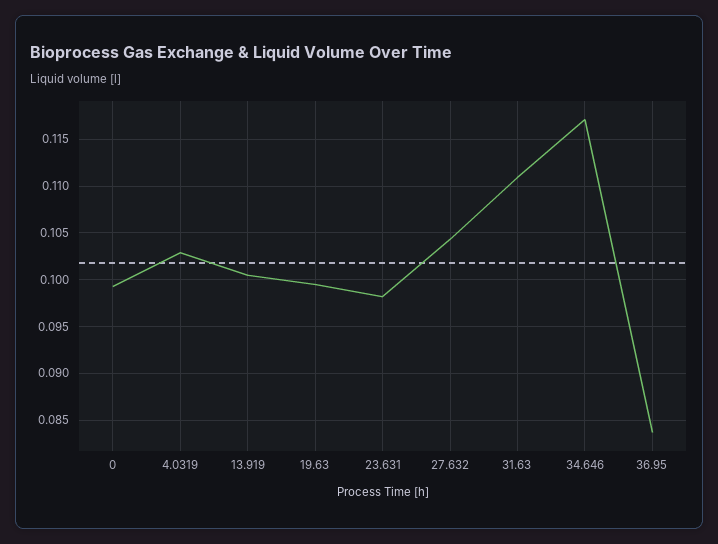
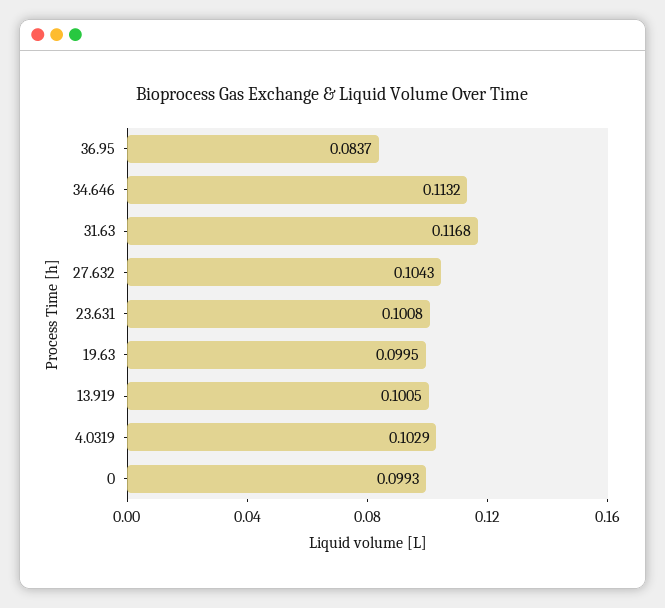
  {
    "0": 0.0993,
    "4.0319": 0.1029,
    "13.919": 0.1005,
    "19.63": 0.0995,
-   "23.631": 0.098,
+   "23.631": 0.1008,
    "27.632": 0.1043,
-   "31.63": 0.111,
+   "31.63": 0.1168,
-   "34.646": 0.117,
+   "34.646": 0.1132,
    "36.95": 0.0837
  }

